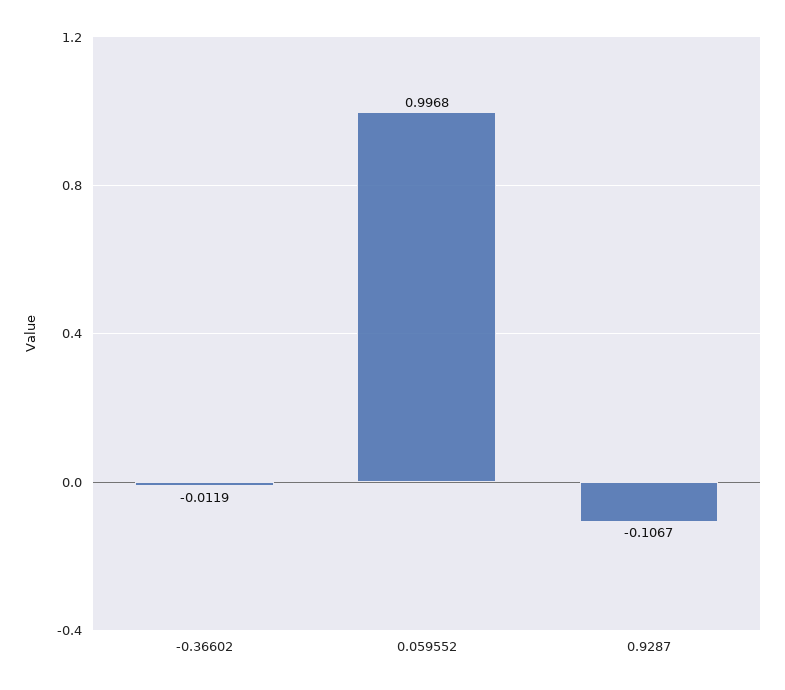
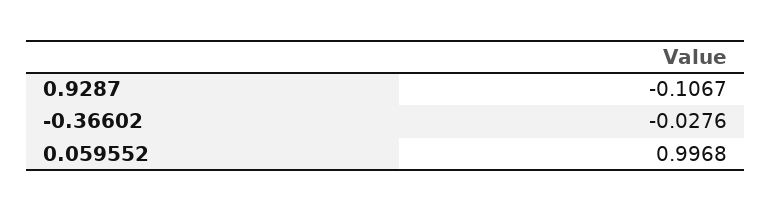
  {
-   "-0.36602": -0.0119,
+   "-0.36602": -0.0276,
    "0.059552": 0.9968,
    "0.9287": -0.1067
  }

